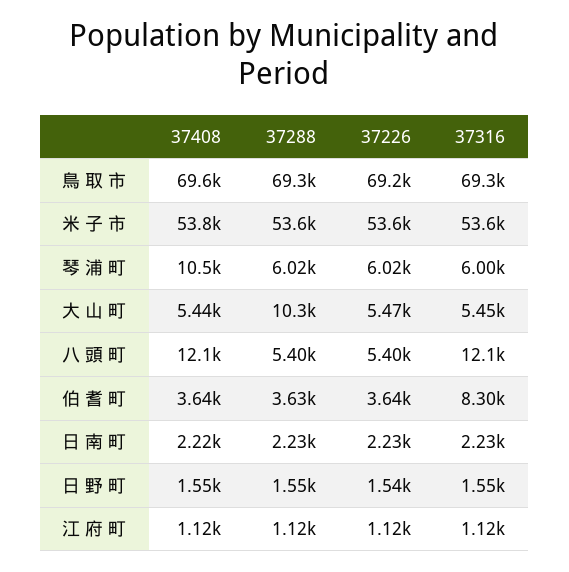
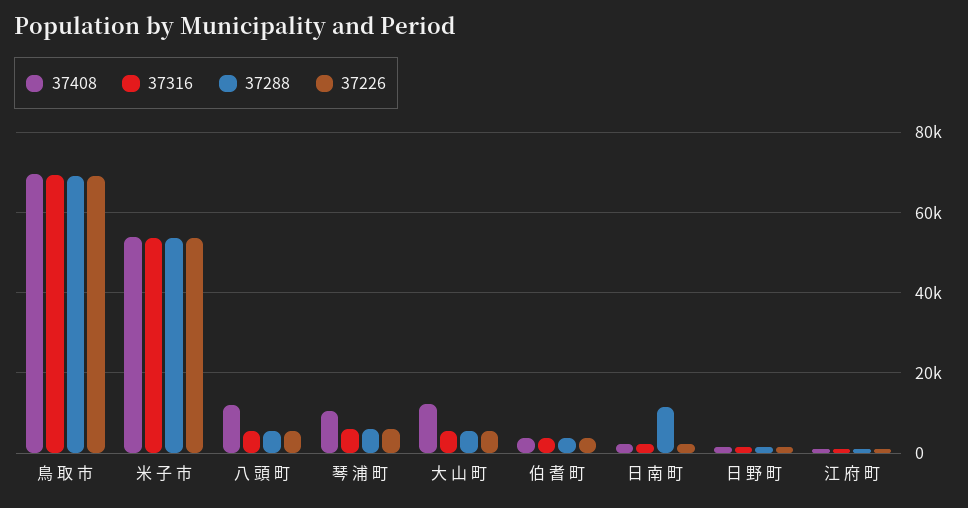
  {
    "37408": {
      "鳥 取 市": 69600,
      "米 子 市": 53800,
      "琴 浦 町": 10500,
-     "大 山 町": 5440,
+     "大 山 町": 12000,
      "八 頭 町": 12100,
      "伯 耆 町": 3640,
      "日 南 町": 2220,
      "日 野 町": 1550,
      "江 府 町": 1120
    },
    "37288": {
      "鳥 取 市": 69300,
      "米 子 市": 53600,
      "琴 浦 町": 6020,
-     "大 山 町": 10300,
+     "大 山 町": 6000,
      "八 頭 町": 5400,
      "伯 耆 町": 3630,
-     "日 南 町": 2230,
+     "日 南 町": 12000,
      "日 野 町": 1550,
      "江 府 町": 1120
    },
    "37226": {
      "鳥 取 市": 69200,
      "米 子 市": 53600,
      "琴 浦 町": 6020,
      "大 山 町": 5470,
      "八 頭 町": 5400,
      "伯 耆 町": 3640,
      "日 南 町": 2230,
      "日 野 町": 1540,
      "江 府 町": 1120
    },
    "37316": {
      "鳥 取 市": 69300,
      "米 子 市": 53600,
      "琴 浦 町": 6000,
      "大 山 町": 5450,
-     "八 頭 町": 12100,
+     "八 頭 町": 6000,
-     "伯 耆 町": 8300,
+     "伯 耆 町": 4000,
      "日 南 町": 2230,
      "日 野 町": 1550,
      "江 府 町": 1120
    }
  }

